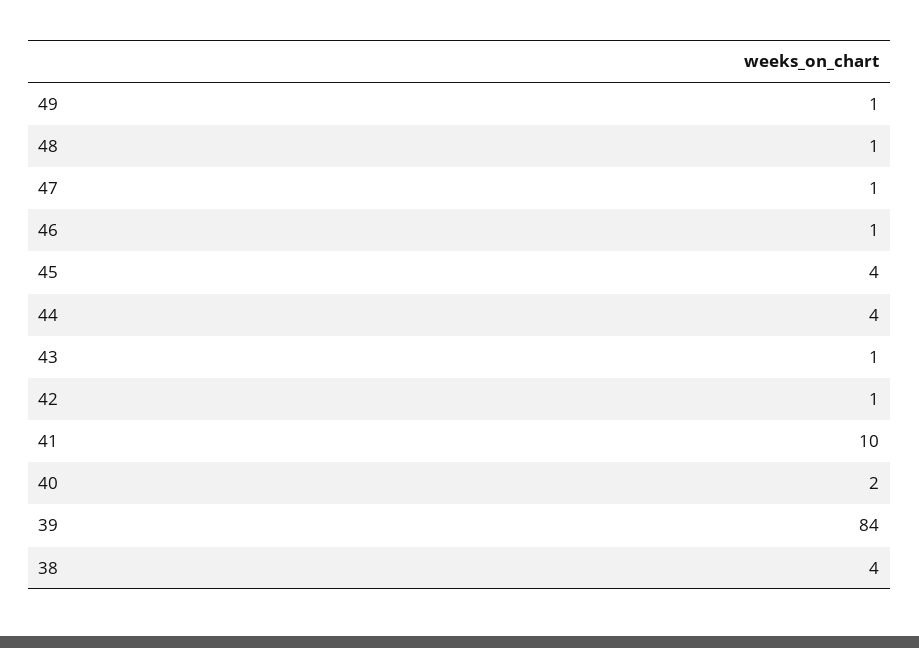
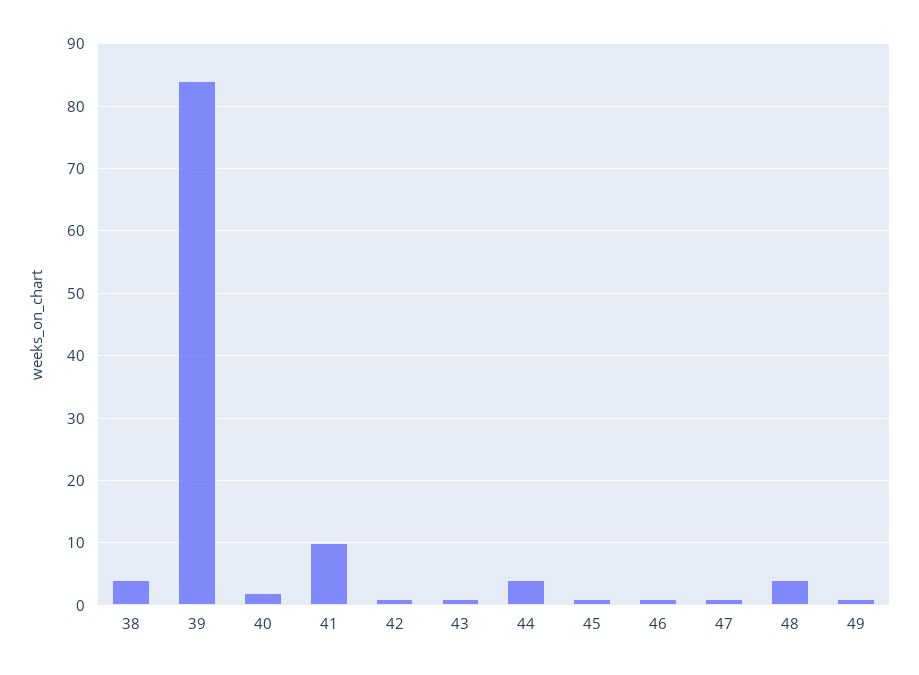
  {
    "49": 1,
-   "48": 1,
+   "48": 4,
    "47": 1,
    "46": 1,
-   "45": 4,
+   "45": 1,
    "44": 4,
    "43": 1,
    "42": 1,
    "41": 10,
    "40": 2,
    "39": 84,
    "38": 4
  }

